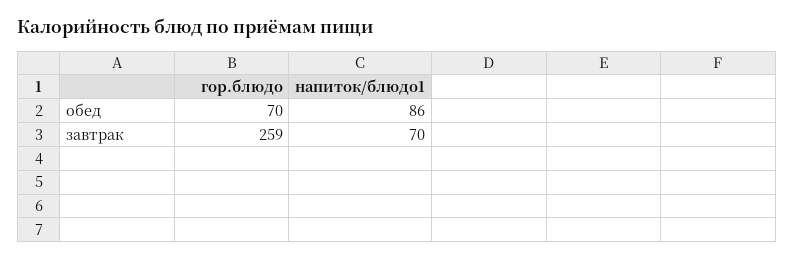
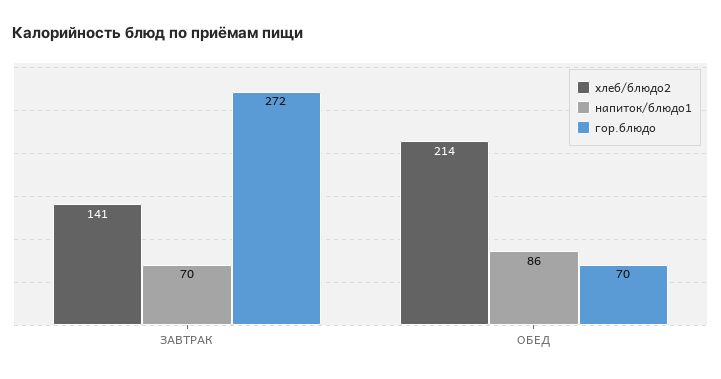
  {
    "гор.блюдо": {
      "обед": 70,
-     "завтрак": 259
+     "завтрак": 272
    },
    "напиток/блюдо1": {
      "обед": 86,
      "завтрак": 70
-   }
+   },
+   "хлеб/блюдо2": {
+     "завтрак": 141,
+     "обед": 214
+   }
  }

